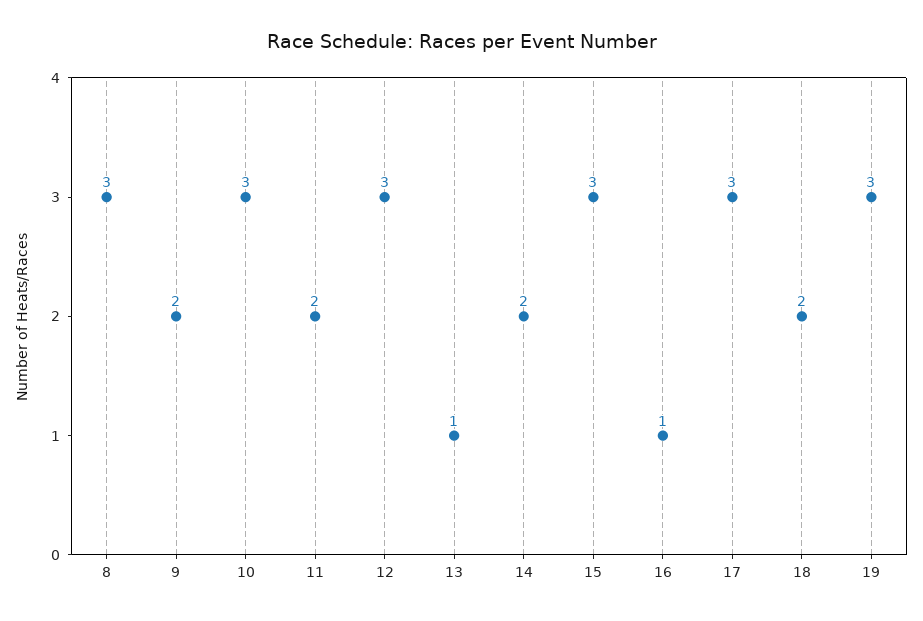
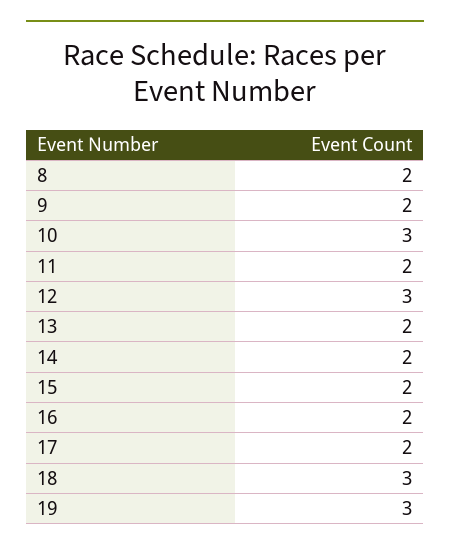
  {
-   "8": 3,
+   "8": 2,
    "9": 2,
    "10": 3,
    "11": 2,
    "12": 3,
-   "13": 1,
+   "13": 2,
    "14": 2,
-   "15": 3,
+   "15": 2,
-   "16": 1,
+   "16": 2,
-   "17": 3,
+   "17": 2,
-   "18": 2,
+   "18": 3,
    "19": 3
  }

